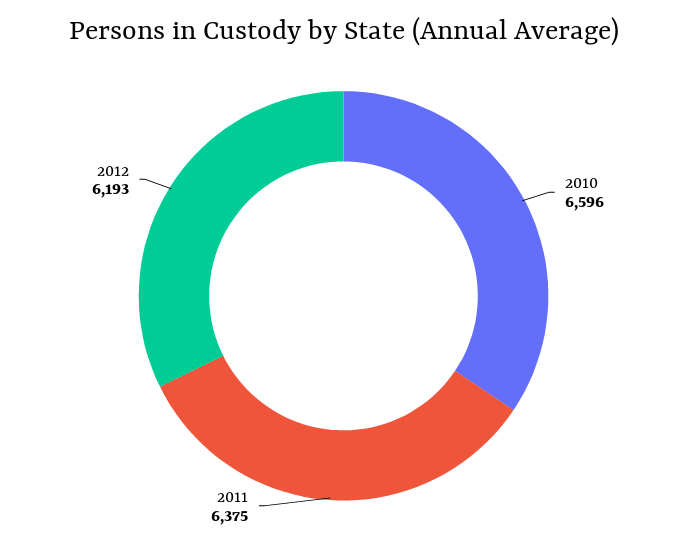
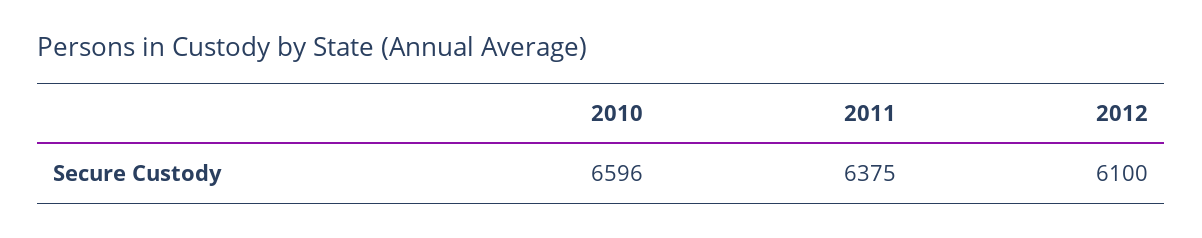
  {
    "2010": 6596,
    "2011": 6375,
-   "2012": 6193
+   "2012": 6100
  }

